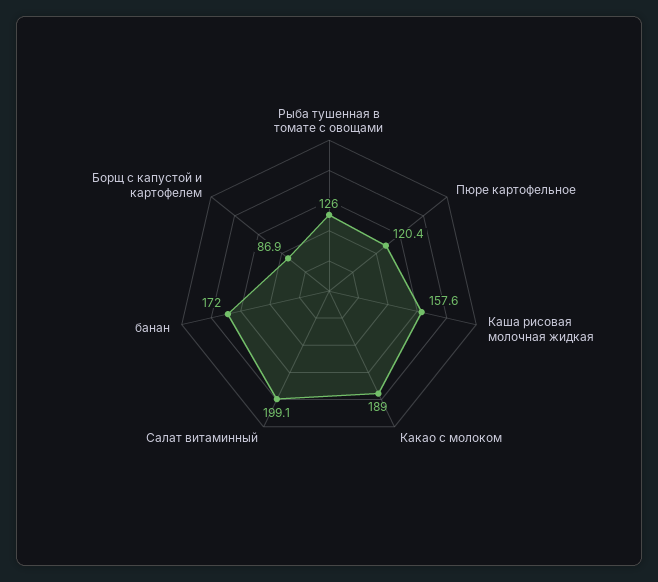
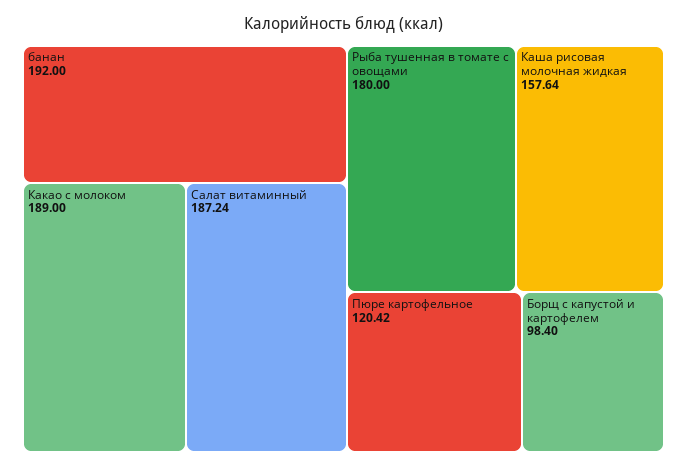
  {
-   "Рыба тушенная в томате с овощами": 126,
+   "Рыба тушенная в томате с овощами": 180,
    "Пюре картофельное": 120.42,
    "Каша рисовая молочная жидкая": 157.64,
    "Какао с молоком": 189,
-   "Салат витаминный": 199.1,
+   "Салат витаминный": 187.24,
-   "банан": 172,
+   "банан": 192,
-   "Борщ с капустой и картофелем": 86.9
+   "Борщ с капустой и картофелем": 98.4
  }

